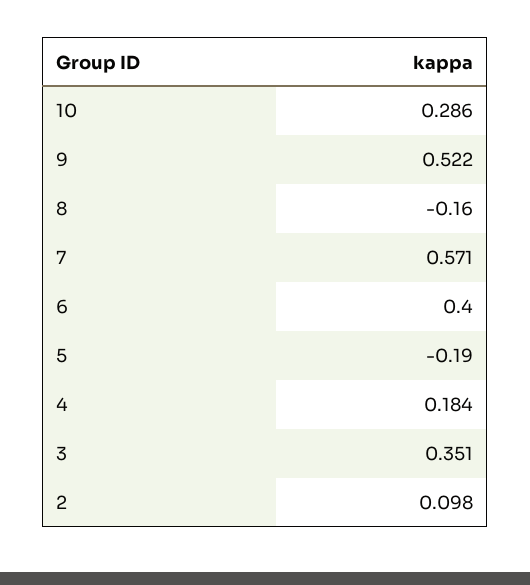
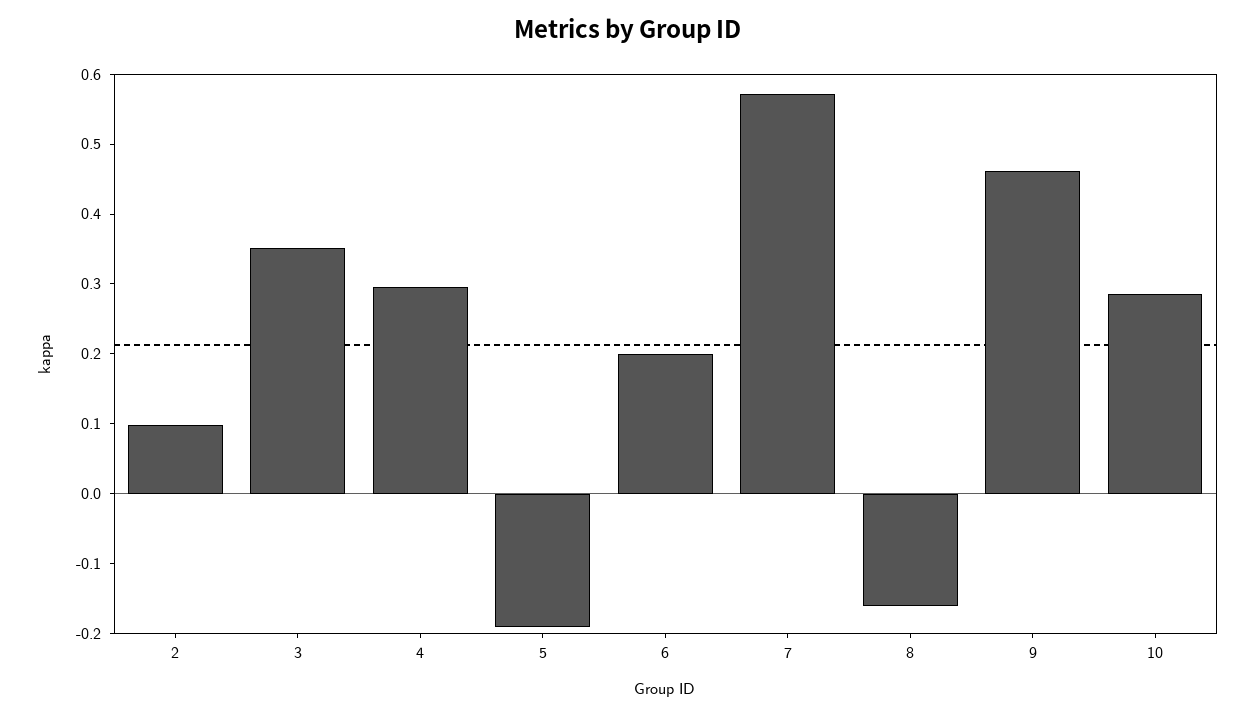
  {
    "10": 0.286,
-   "9": 0.522,
+   "9": 0.46,
    "8": -0.16,
    "7": 0.571,
-   "6": 0.4,
+   "6": 0.2,
    "5": -0.19,
-   "4": 0.184,
+   "4": 0.3,
    "3": 0.351,
    "2": 0.098
  }

